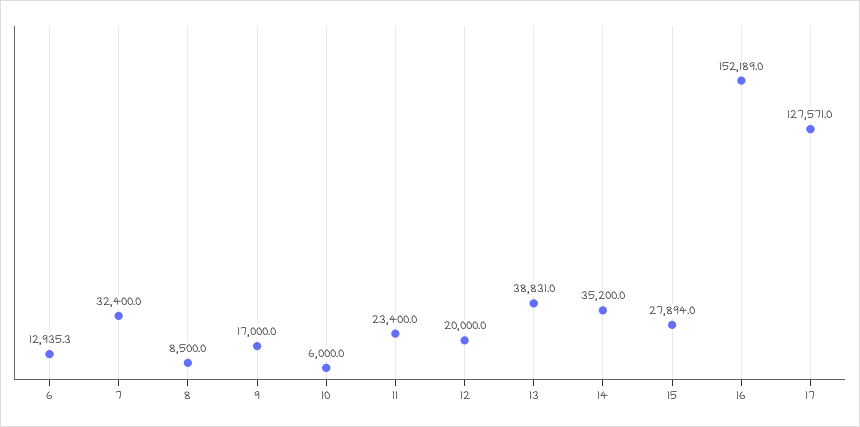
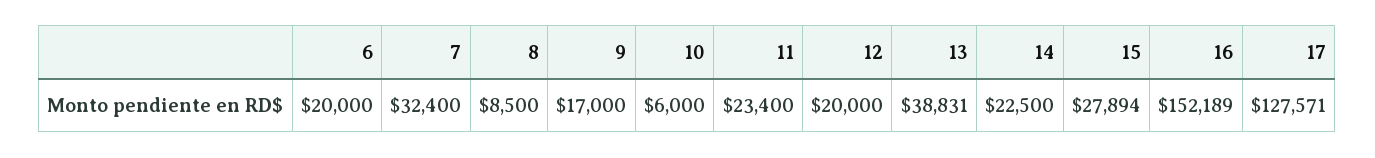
  {
-   "6": 12935.3,
+   "6": 20000,
    "7": 32400,
    "8": 8500,
    "9": 17000,
    "10": 6000,
    "11": 23400,
    "12": 20000,
    "13": 38831,
-   "14": 35200,
+   "14": 22500,
    "15": 27894,
    "16": 152189,
    "17": 127571
  }

